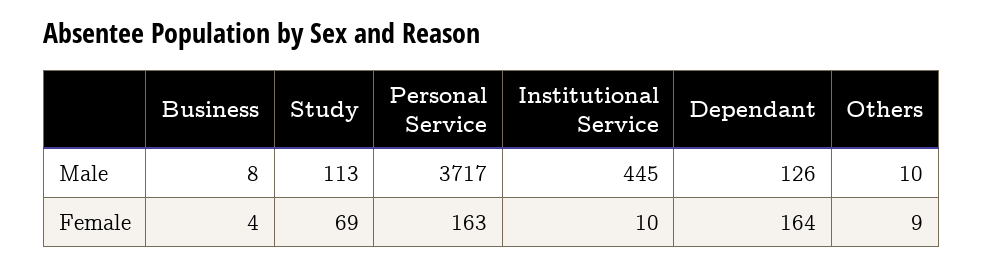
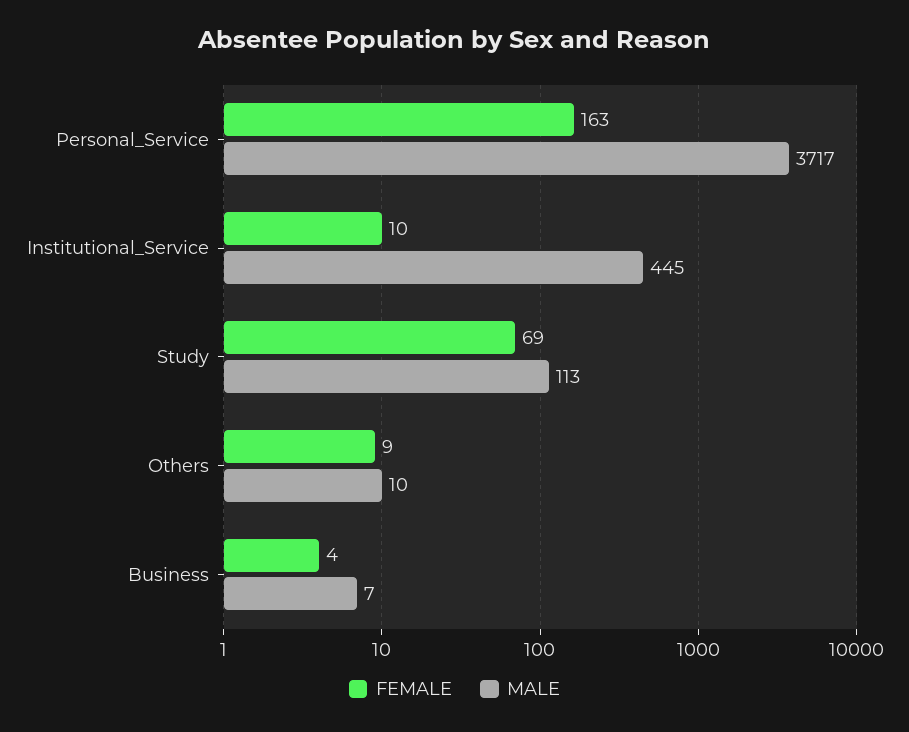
  {
    "Male": {
-     "Business": 8,
+     "Business": 7,
      "Study": 113,
      "Personal Service": 3717,
      "Institutional Service": 445,
-     "Dependant": 126,
      "Others": 10
    },
    "Female": {
      "Business": 4,
      "Study": 69,
      "Personal Service": 163,
      "Institutional Service": 10,
-     "Dependant": 164,
      "Others": 9
    }
  }

